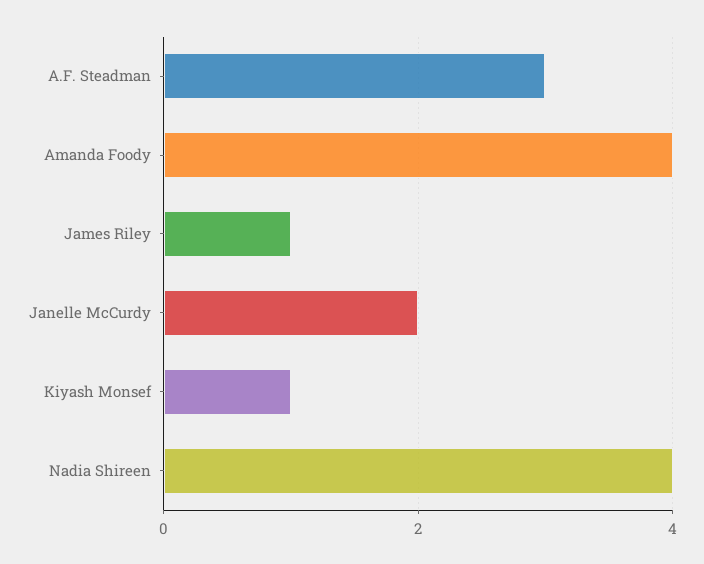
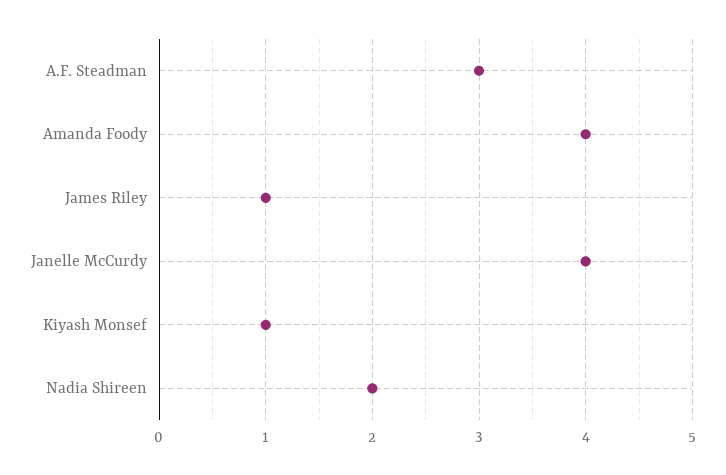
  {
    "A.F. Steadman": 3,
    "Amanda Foody": 4,
    "James Riley": 1,
-   "Janelle McCurdy": 2,
+   "Janelle McCurdy": 4,
    "Kiyash Monsef": 1,
-   "Nadia Shireen": 4
+   "Nadia Shireen": 2
  }

